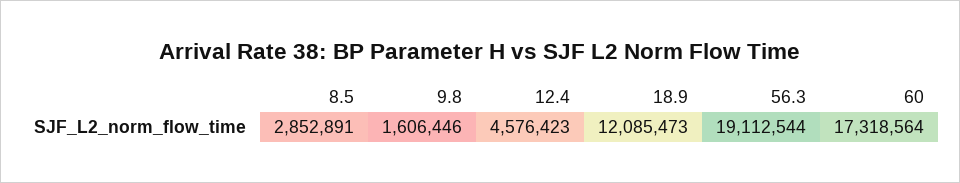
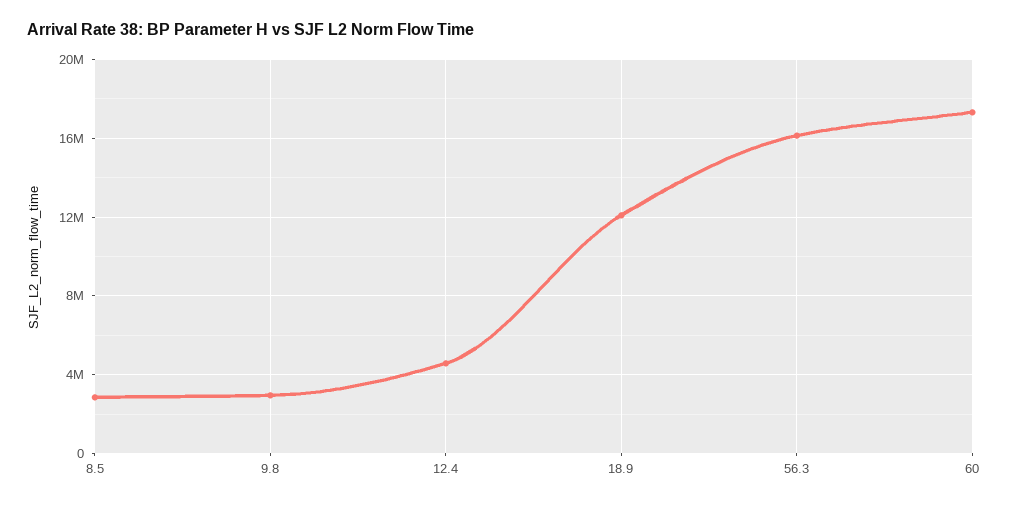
  {
    "8.5": 2852891,
-   "9.8": 1606446,
+   "9.8": 3000000,
    "12.4": 4576423,
    "18.9": 12085473,
-   "56.3": 19112544,
+   "56.3": 16000000,
    "60": 17318564
  }

